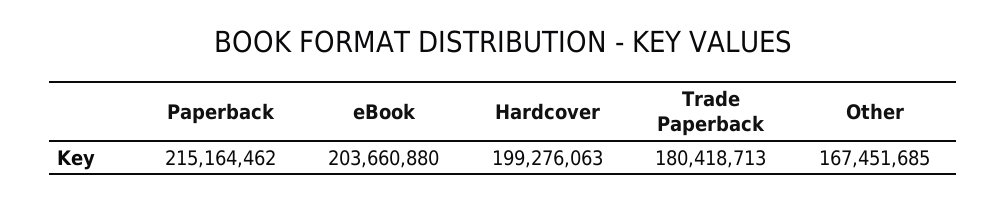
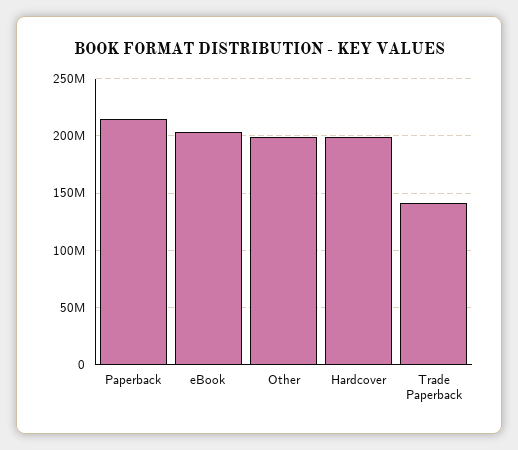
  {
    "Paperback": 215164462,
    "eBook": 203660880,
    "Hardcover": 199276063,
-   "Trade Paperback": 180418713,
+   "Trade Paperback": 140000000,
-   "Other": 167451685
+   "Other": 200000000
  }

